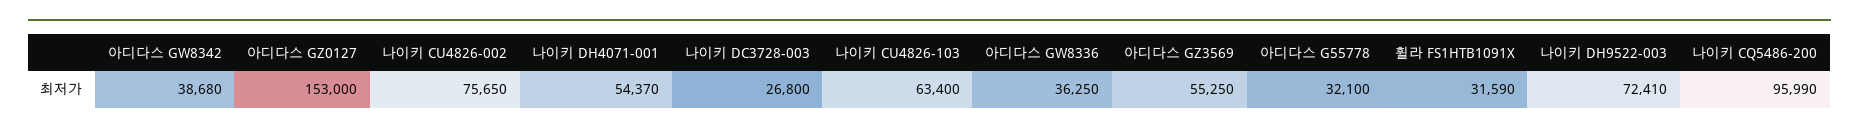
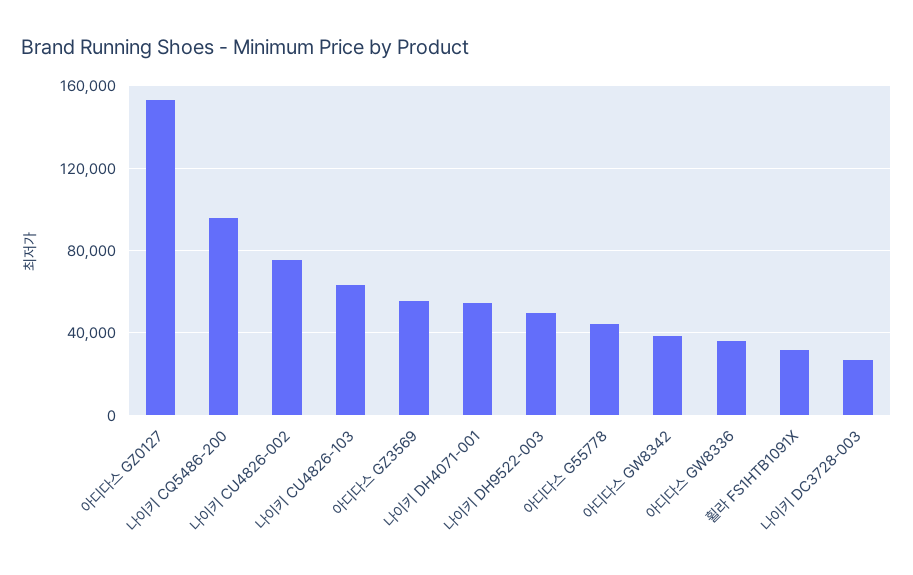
  {
    "아디다스 GW8342": 38680,
    "아디다스 GZ0127": 153000,
    "나이키 CU4826-002": 75650,
    "나이키 DH4071-001": 54370,
    "나이키 DC3728-003": 26800,
    "나이키 CU4826-103": 63400,
    "아디다스 GW8336": 36250,
    "아디다스 GZ3569": 55250,
-   "아디다스 G55778": 32100,
+   "아디다스 G55778": 45000,
    "휠라 FS1HTB1091X": 31590,
-   "나이키 DH9522-003": 72410,
+   "나이키 DH9522-003": 50000,
    "나이키 CQ5486-200": 95990
  }

